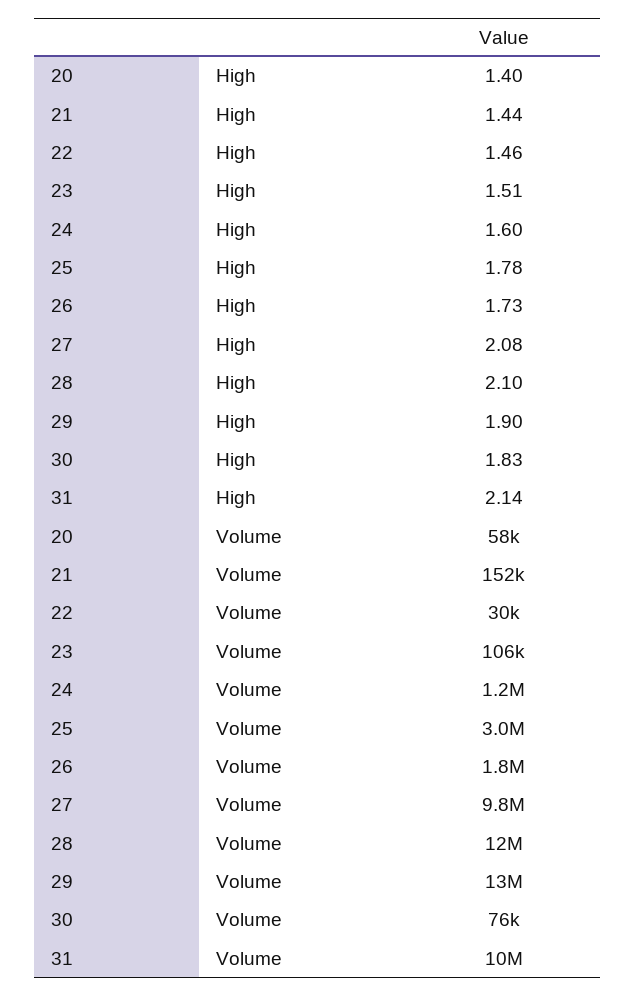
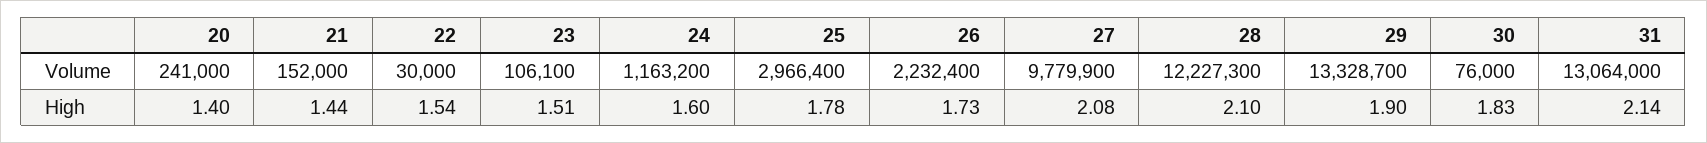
  {
    "20": {
      "High": 1.4,
-     "Volume": 58000
+     "Volume": 241000
    },
    "21": {
      "High": 1.44,
      "Volume": 152000
    },
    "22": {
-     "High": 1.46,
+     "High": 1.54,
      "Volume": 30000
    },
    "23": {
      "High": 1.51,
      "Volume": 106100
    },
    "24": {
      "High": 1.6,
      "Volume": 1163200
    },
    "25": {
      "High": 1.78,
      "Volume": 2966400
    },
    "26": {
      "High": 1.73,
-     "Volume": 1800000
+     "Volume": 2232400
    },
    "27": {
      "High": 2.08,
      "Volume": 9779900
    },
    "28": {
      "High": 2.1,
      "Volume": 12227300
    },
    "29": {
      "High": 1.9,
      "Volume": 13328700
    },
    "30": {
      "High": 1.83,
      "Volume": 76000
    },
    "31": {
      "High": 2.14,
-     "Volume": 10000000
+     "Volume": 13064000
    }
  }

